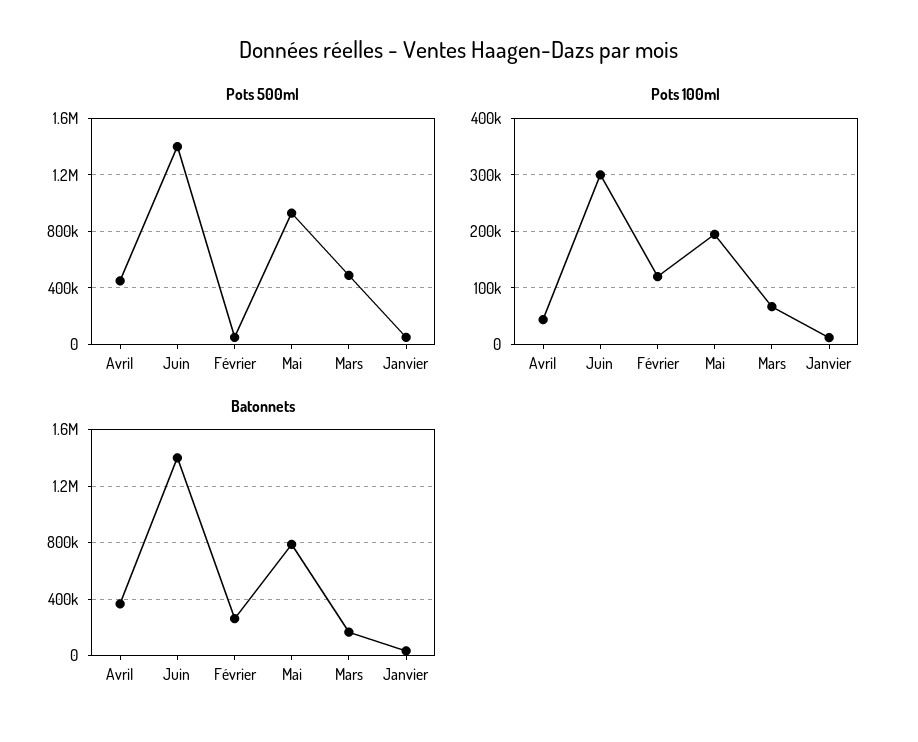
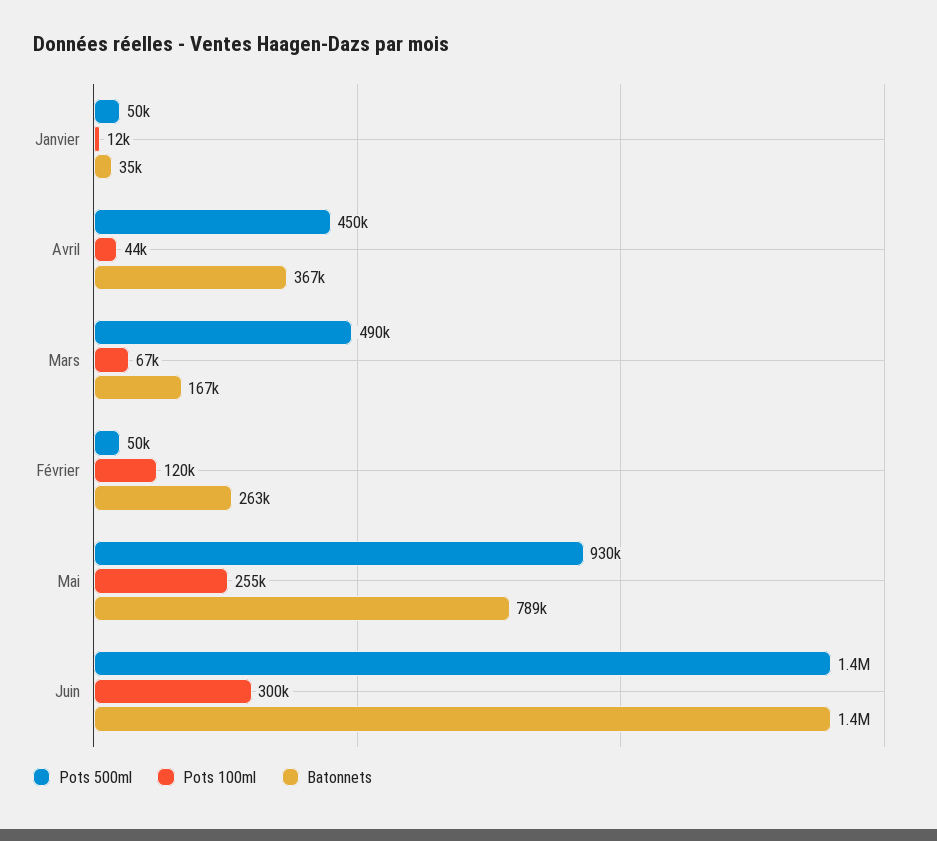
  {
    "Pots 500ml": {
      "Avril": 450000,
      "Juin": 1400000,
      "Février": 50000,
      "Mai": 930000,
      "Mars": 490000,
      "Janvier": 50000
    },
    "Pots 100ml": {
      "Avril": 44000,
      "Juin": 300000,
      "Février": 120000,
-     "Mai": 200000,
+     "Mai": 255000,
      "Mars": 67000,
      "Janvier": 12000
    },
    "Batonnets": {
      "Avril": 367000,
      "Juin": 1400000,
      "Février": 263000,
      "Mai": 789000,
      "Mars": 167000,
      "Janvier": 35000
    }
  }

